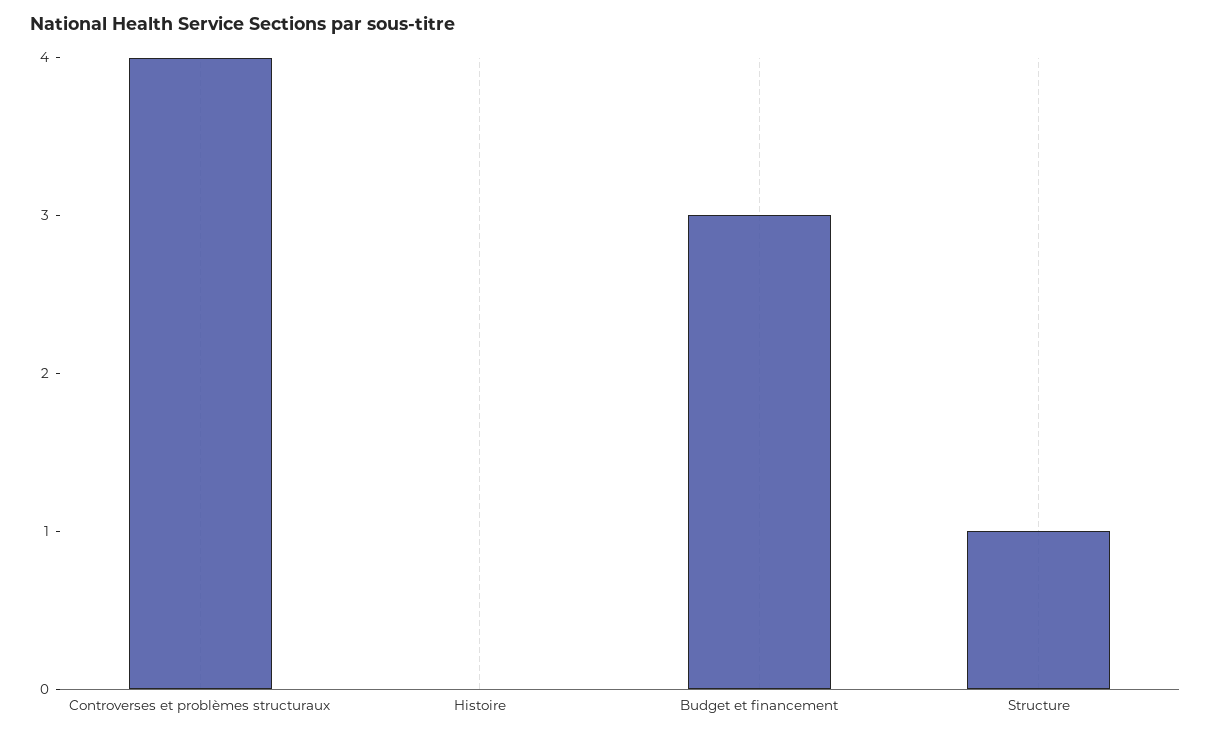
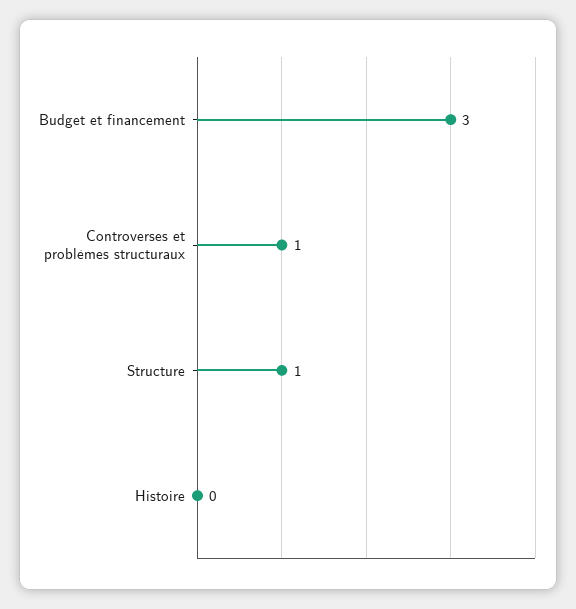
  {
-   "Controverses et problèmes structuraux": 4,
+   "Controverses et problèmes structuraux": 1,
    "Histoire": 0,
    "Budget et financement": 3,
    "Structure": 1
  }

